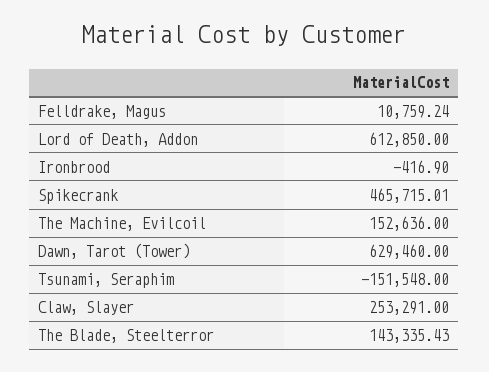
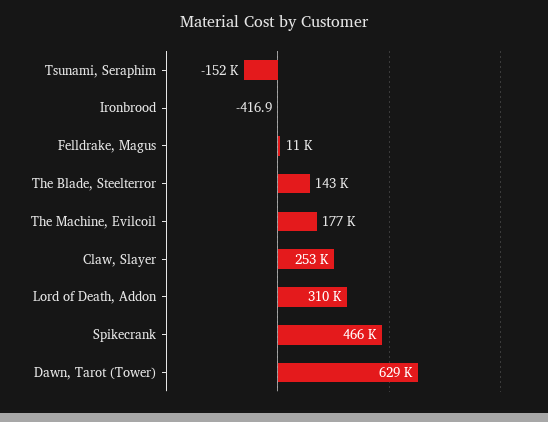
  {
    "Felldrake, Magus": 10759.24,
-   "Lord of Death, Addon": 612850,
+   "Lord of Death, Addon": 310000,
    "Ironbrood": -416.9,
    "Spikecrank": 465715.01,
-   "The Machine, Evilcoil": 152636,
+   "The Machine, Evilcoil": 177000,
    "Dawn, Tarot (Tower)": 629460,
    "Tsunami, Seraphim": -151548,
    "Claw, Slayer": 253291,
    "The Blade, Steelterror": 143335.43
  }

